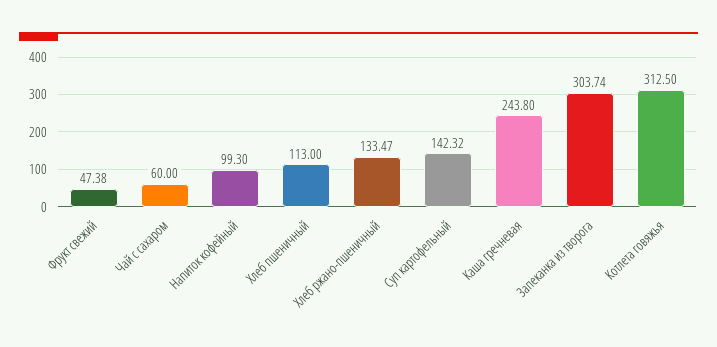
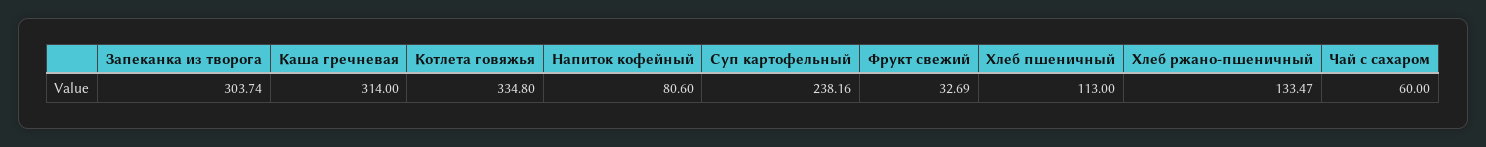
  {
-   "Фрукт свежий": 47.38,
+   "Фрукт свежий": 32.69,
    "Чай с сахаром": 60,
-   "Напиток кофейный": 99.3,
+   "Напиток кофейный": 80.6,
    "Хлеб пшеничный": 113,
    "Хлеб ржано-пшеничный": 133.47,
-   "Суп картофельный": 142.32,
+   "Суп картофельный": 238.16,
-   "Каша гречневая": 243.8,
+   "Каша гречневая": 314,
    "Запеканка из творога": 303.74,
-   "Котлета говяжья": 312.5
+   "Котлета говяжья": 334.8
  }

